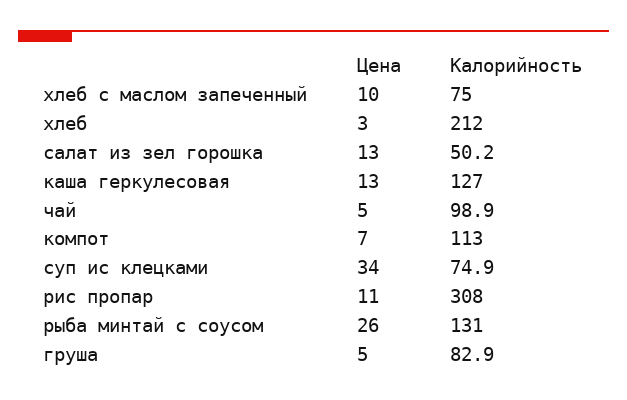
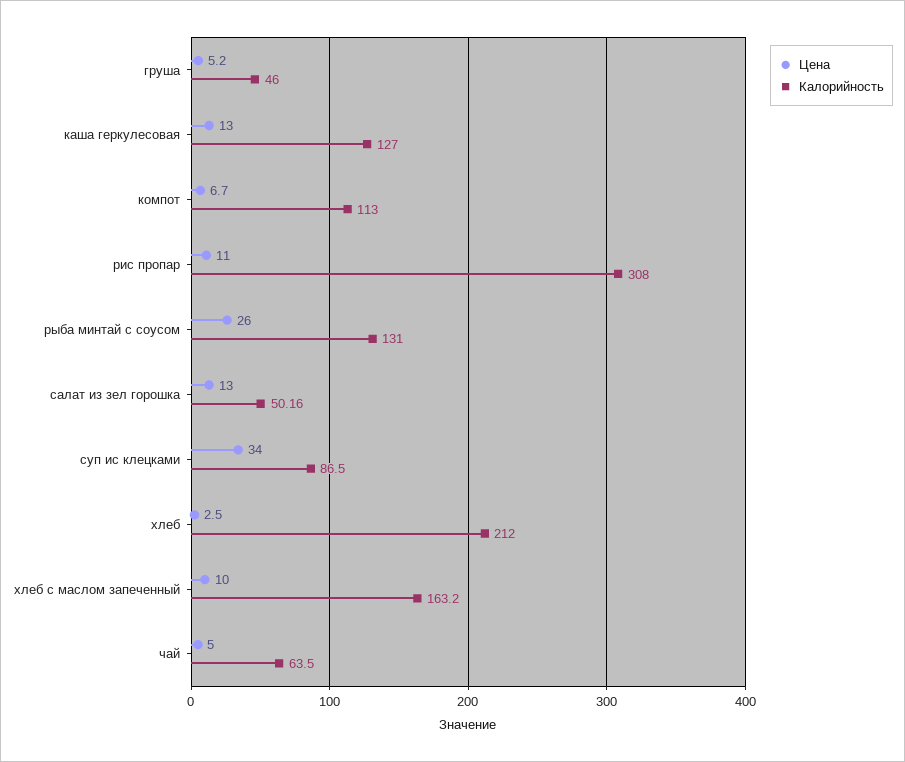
  {
    "Цена": {
      "хлеб с маслом запеченный": 10,
      "хлеб": 2.5,
      "салат из зел горошка": 13,
      "каша геркулесовая": 13,
      "чай": 5,
      "компот": 6.7,
      "суп ис клецками": 34,
      "рис пропар": 11,
      "рыба минтай с соусом": 26,
      "груша": 5.2
    },
    "Калорийность": {
-     "хлеб с маслом запеченный": 75,
+     "хлеб с маслом запеченный": 163.2,
      "хлеб": 212,
      "салат из зел горошка": 50.16,
      "каша геркулесовая": 127,
-     "чай": 98.9,
+     "чай": 63.5,
      "компот": 113,
-     "суп ис клецками": 74.9,
+     "суп ис клецками": 86.5,
      "рис пропар": 308,
      "рыба минтай с соусом": 131,
-     "груша": 82.9
+     "груша": 46
    }
  }

